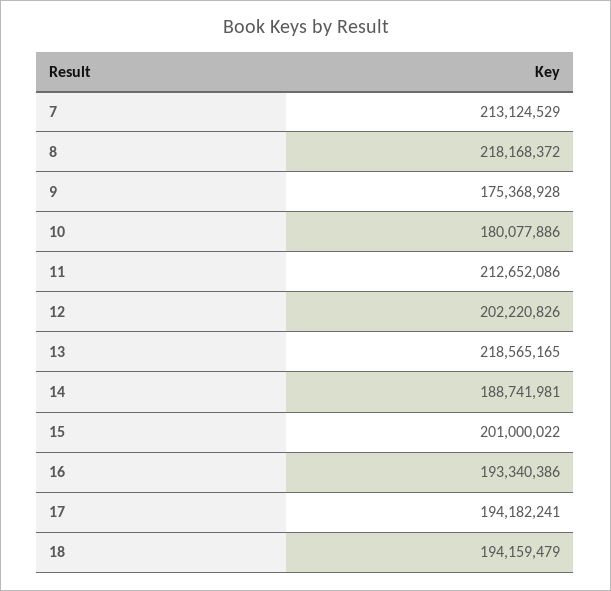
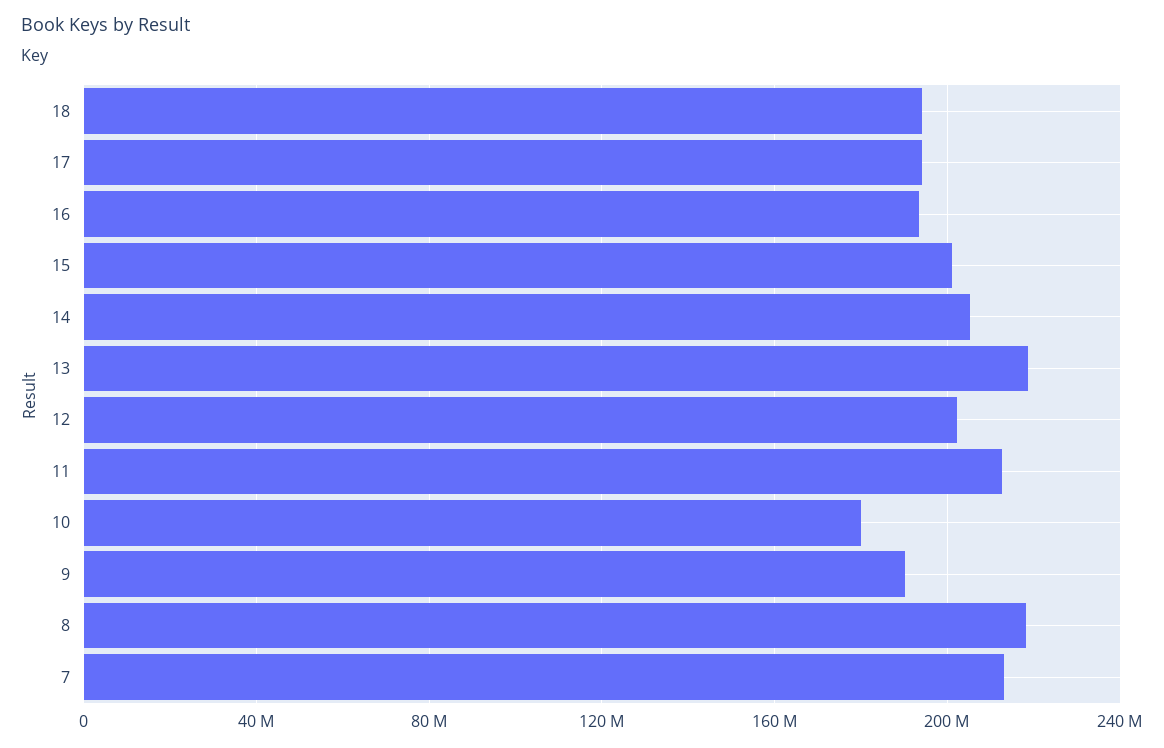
  {
    "7": 213124529,
    "8": 218168372,
-   "9": 175368928,
+   "9": 190000000,
    "10": 180077886,
    "11": 212652086,
    "12": 202220826,
    "13": 218565165,
-   "14": 188741981,
+   "14": 205000000,
    "15": 201000022,
    "16": 193340386,
    "17": 194182241,
    "18": 194159479
  }

